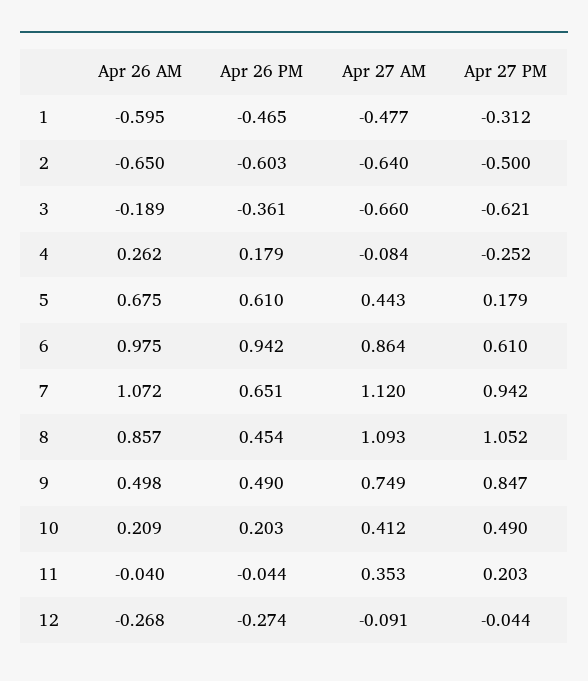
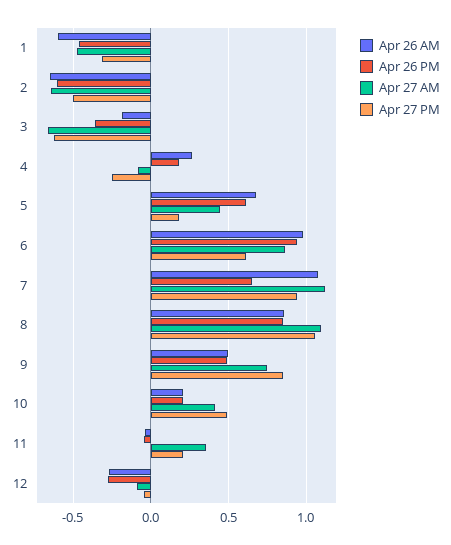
  {
    "Apr 26 AM": {
      "1": -0.595,
      "2": -0.65,
      "3": -0.189,
      "4": 0.262,
      "5": 0.675,
      "6": 0.975,
      "7": 1.072,
      "8": 0.857,
      "9": 0.498,
      "10": 0.209,
      "11": -0.04,
      "12": -0.268
    },
    "Apr 26 PM": {
      "1": -0.465,
      "2": -0.603,
      "3": -0.361,
      "4": 0.179,
      "5": 0.61,
      "6": 0.942,
      "7": 0.651,
-     "8": 0.454,
+     "8": 0.85,
      "9": 0.49,
      "10": 0.203,
      "11": -0.044,
      "12": -0.274
    },
    "Apr 27 AM": {
      "1": -0.477,
      "2": -0.64,
      "3": -0.66,
      "4": -0.084,
      "5": 0.443,
      "6": 0.864,
      "7": 1.12,
      "8": 1.093,
      "9": 0.749,
      "10": 0.412,
      "11": 0.353,
      "12": -0.091
    },
    "Apr 27 PM": {
      "1": -0.312,
      "2": -0.5,
      "3": -0.621,
      "4": -0.252,
      "5": 0.179,
      "6": 0.61,
      "7": 0.942,
      "8": 1.052,
      "9": 0.847,
      "10": 0.49,
      "11": 0.203,
      "12": -0.044
    }
  }

